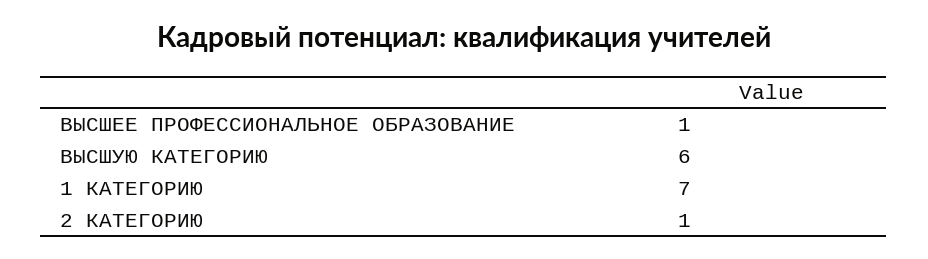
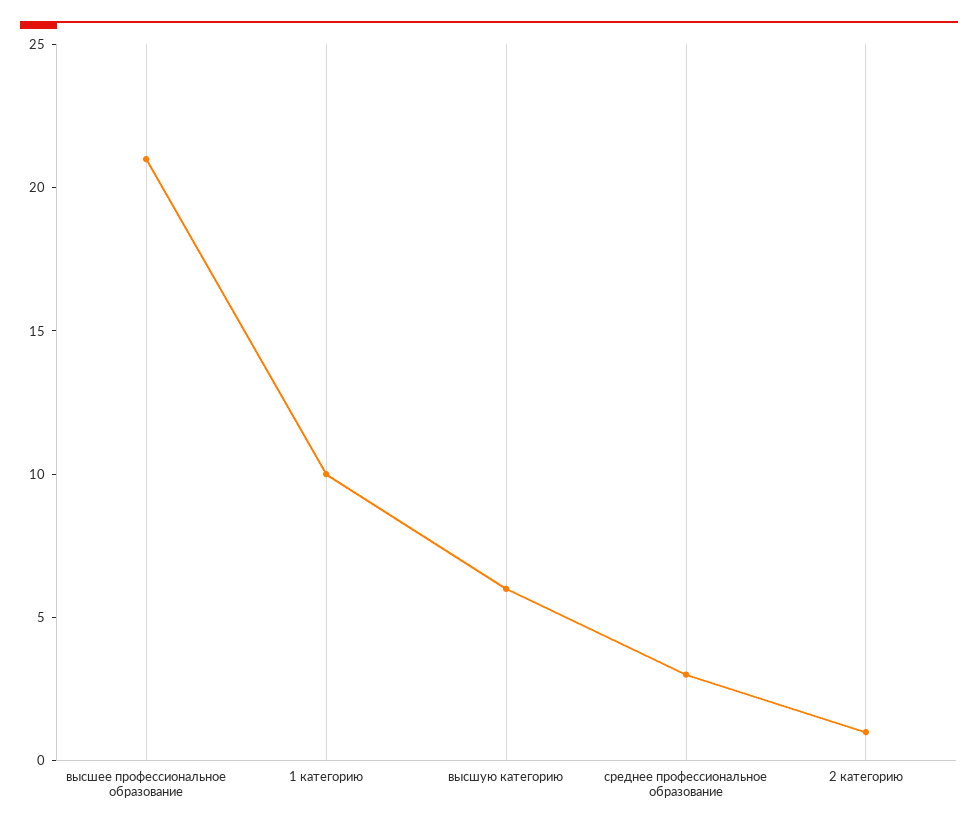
  {
-   "ВЫСШЕЕ ПРОФЕССИОНАЛЬНОЕ ОБРАЗОВАНИЕ": 1,
+   "ВЫСШЕЕ ПРОФЕССИОНАЛЬНОЕ ОБРАЗОВАНИЕ": 21,
    "ВЫСШУЮ КАТЕГОРИЮ": 6,
-   "1 КАТЕГОРИЮ": 7,
+   "1 КАТЕГОРИЮ": 10,
-   "2 КАТЕГОРИЮ": 1
+   "2 КАТЕГОРИЮ": 1,
+   "среднее профессиональное образование": 3
  }

